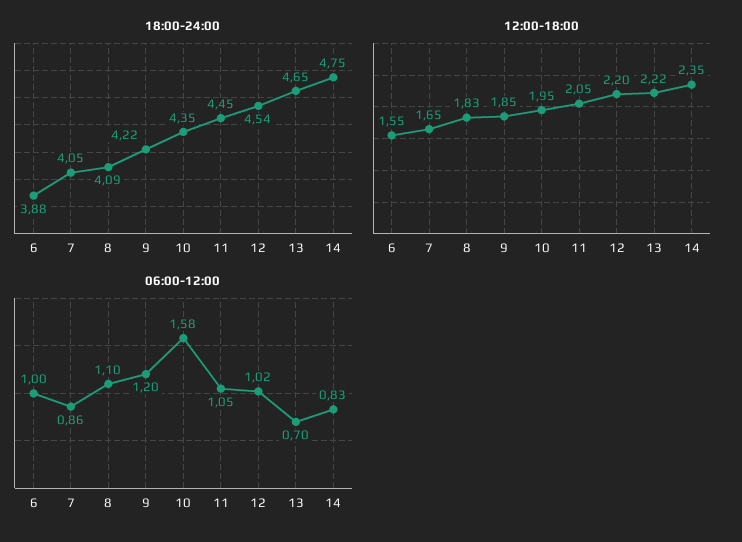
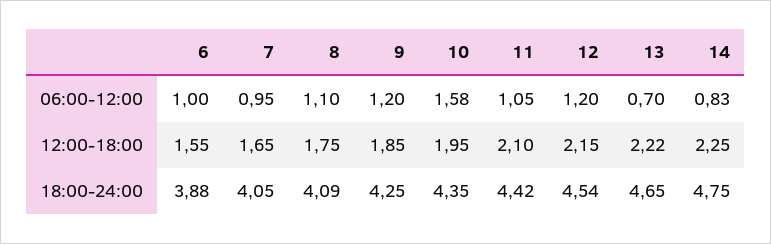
  {
    "18:00-24:00": {
      "6": 3.88,
      "7": 4.05,
      "8": 4.09,
-     "9": 4.22,
+     "9": 4.25,
      "10": 4.35,
-     "11": 4.45,
+     "11": 4.42,
      "12": 4.54,
      "13": 4.65,
      "14": 4.75
    },
    "12:00-18:00": {
      "6": 1.55,
      "7": 1.65,
-     "8": 1.83,
+     "8": 1.75,
      "9": 1.85,
      "10": 1.95,
-     "11": 2.05,
+     "11": 2.1,
-     "12": 2.2,
+     "12": 2.15,
      "13": 2.22,
-     "14": 2.35
+     "14": 2.25
    },
    "06:00-12:00": {
      "6": 1,
-     "7": 0.86,
+     "7": 0.95,
      "8": 1.1,
      "9": 1.2,
      "10": 1.58,
      "11": 1.05,
-     "12": 1.02,
+     "12": 1.2,
      "13": 0.7,
      "14": 0.83
    }
  }

